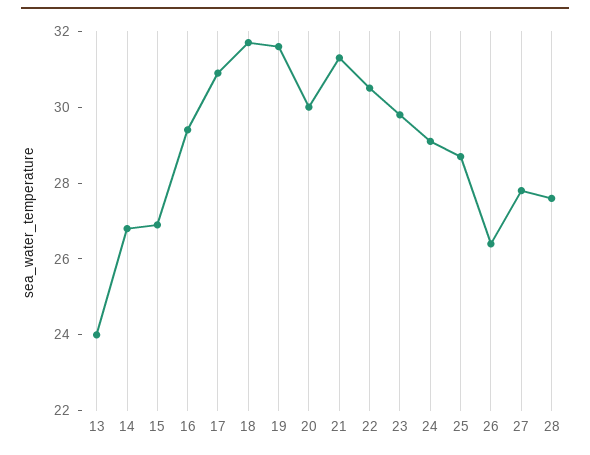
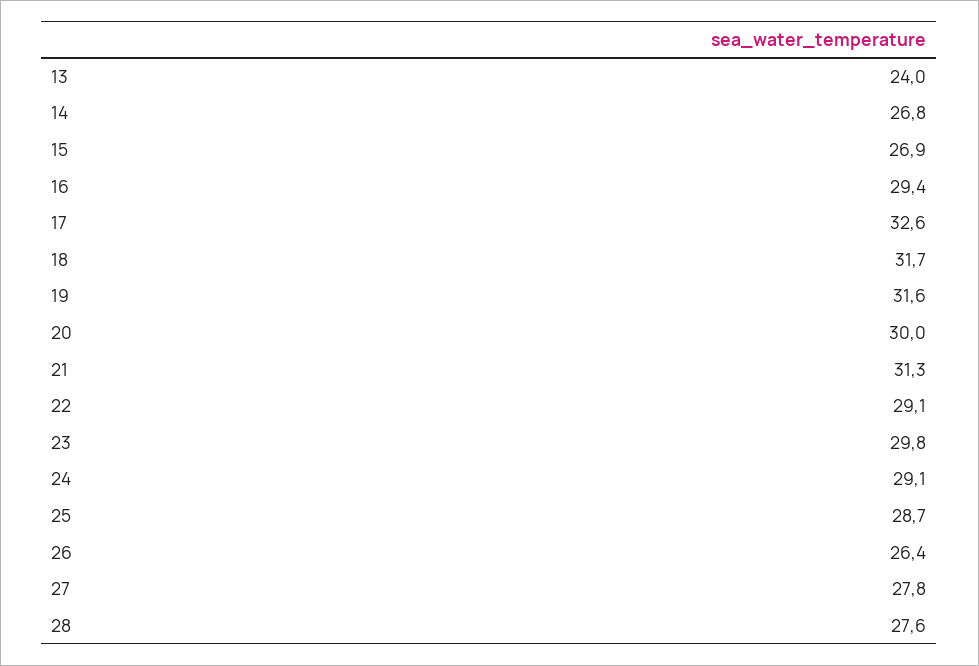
  {
    "13": 24,
    "14": 26.8,
    "15": 26.9,
    "16": 29.4,
-   "17": 31,
+   "17": 32.6,
    "18": 31.7,
    "19": 31.6,
    "20": 30,
    "21": 31.3,
-   "22": 30.5,
+   "22": 29.1,
    "23": 29.8,
    "24": 29.1,
    "25": 28.7,
    "26": 26.4,
    "27": 27.8,
    "28": 27.6
  }

